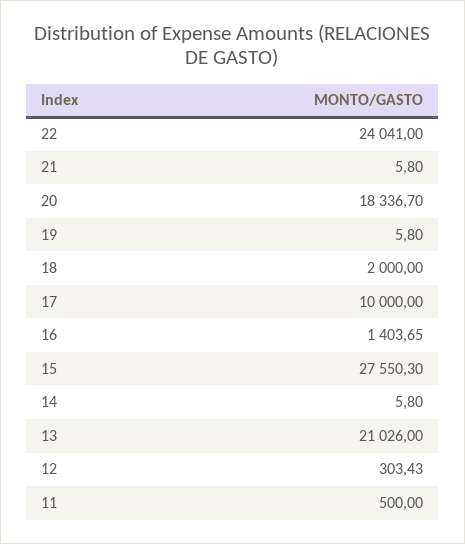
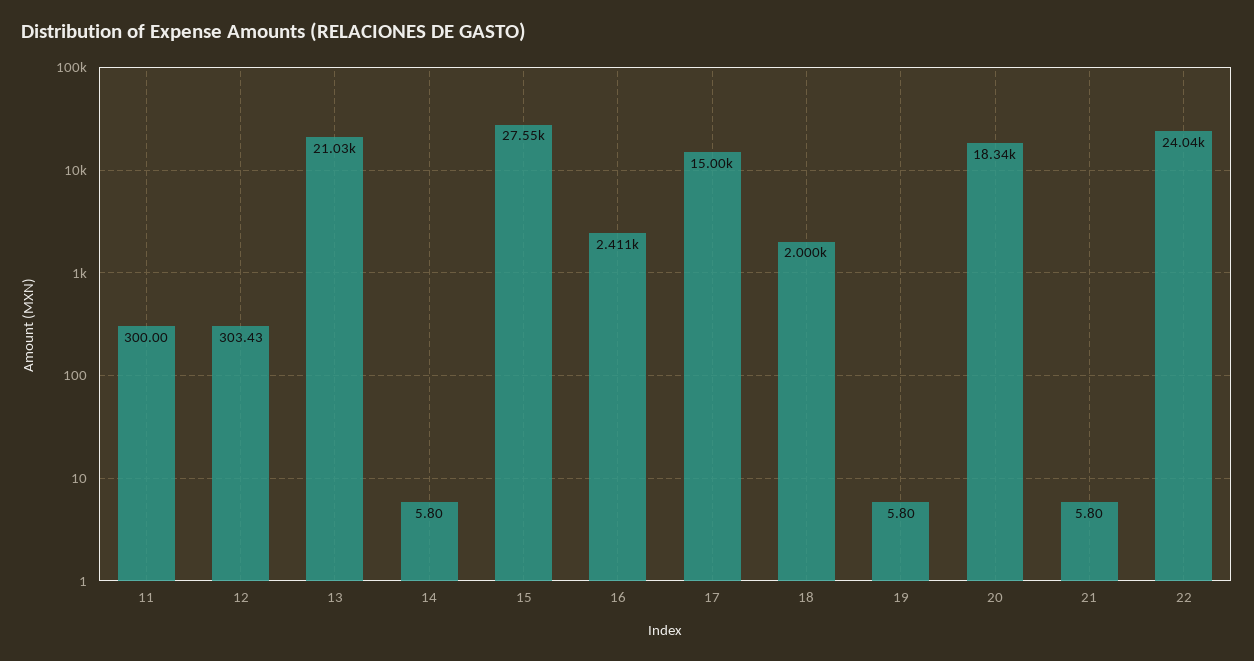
  {
    "22": 24041,
    "21": 5.8,
    "20": 18336.7,
    "19": 5.8,
    "18": 2000,
-   "17": 10000,
+   "17": 15000,
-   "16": 1403.65,
+   "16": 2411,
    "15": 27550.3,
    "14": 5.8,
    "13": 21026,
    "12": 303.43,
-   "11": 500
+   "11": 300
  }

